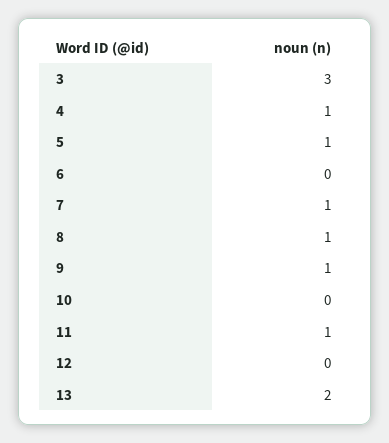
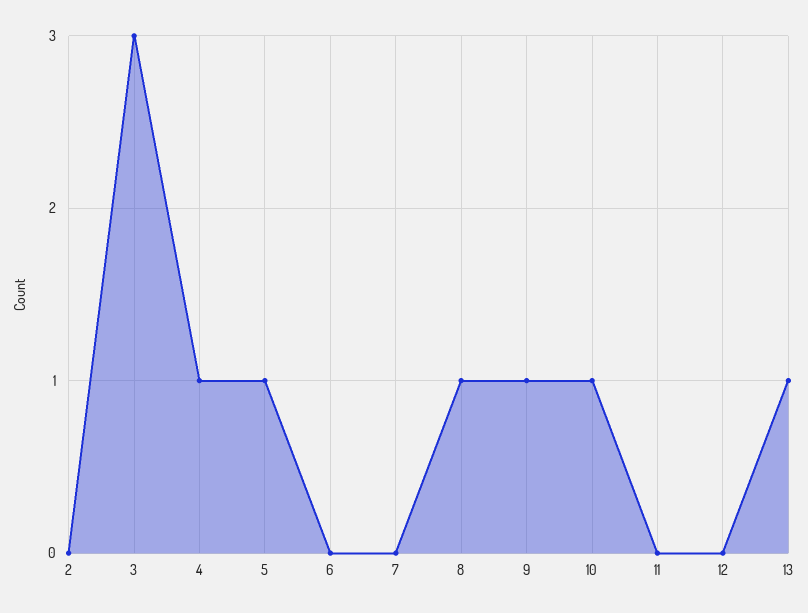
  {
    "3": 3,
    "4": 1,
    "5": 1,
    "6": 0,
-   "7": 1,
+   "7": 0,
    "8": 1,
    "9": 1,
-   "10": 0,
+   "10": 1,
-   "11": 1,
+   "11": 0,
    "12": 0,
-   "13": 2
+   "13": 1,
+   "2": 0
  }

